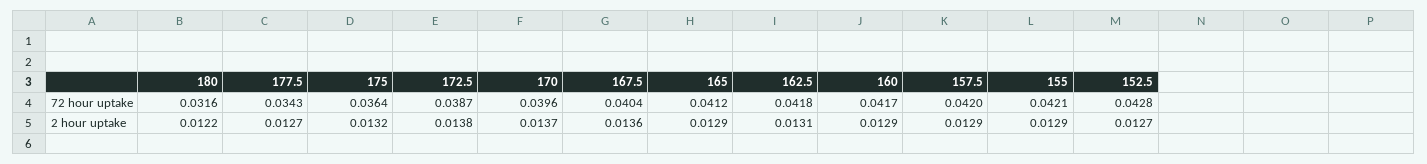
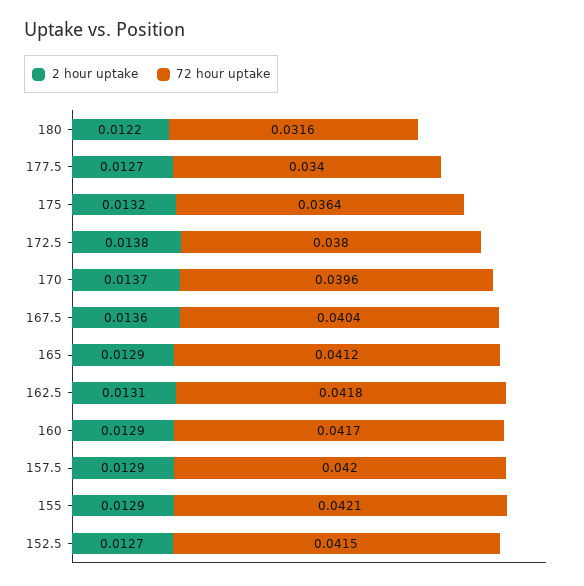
  {
    "72 hour uptake": {
      "180": 0.0316,
-     "177.5": 0.0343,
+     "177.5": 0.034,
      "175": 0.0364,
-     "172.5": 0.0387,
+     "172.5": 0.038,
      "170": 0.0396,
      "167.5": 0.0404,
      "165": 0.0412,
      "162.5": 0.0418,
      "160": 0.0417,
      "157.5": 0.042,
      "155": 0.0421,
-     "152.5": 0.0428
+     "152.5": 0.0415
    },
    "2 hour uptake": {
      "180": 0.0122,
      "177.5": 0.0127,
      "175": 0.0132,
      "172.5": 0.0138,
      "170": 0.0137,
      "167.5": 0.0136,
      "165": 0.0129,
      "162.5": 0.0131,
      "160": 0.0129,
      "157.5": 0.0129,
      "155": 0.0129,
      "152.5": 0.0127
    }
  }

